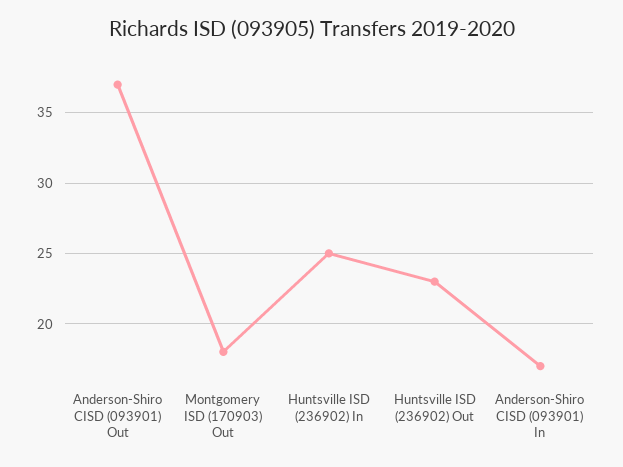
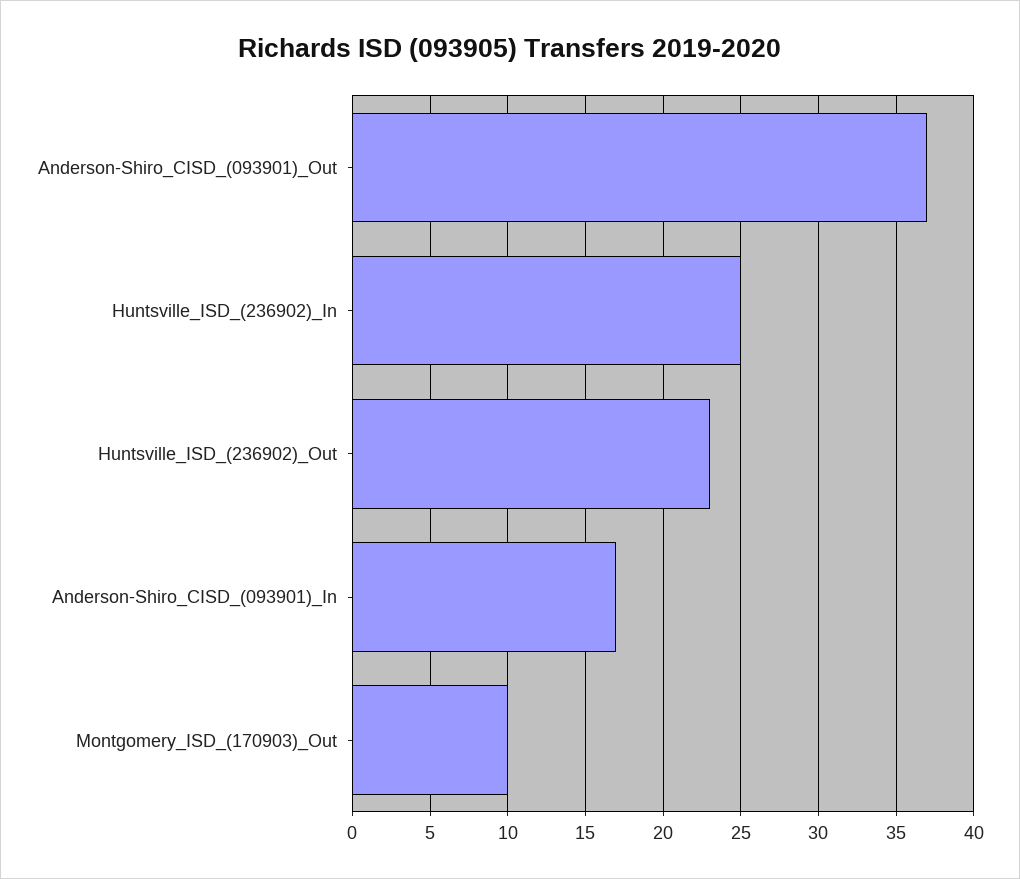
  {
    "Anderson-Shiro CISD (093901) Out": 37,
-   "Montgomery ISD (170903) Out": 18,
+   "Montgomery ISD (170903) Out": 10,
    "Huntsville ISD (236902) In": 25,
    "Huntsville ISD (236902) Out": 23,
    "Anderson-Shiro CISD (093901) In": 17
  }

